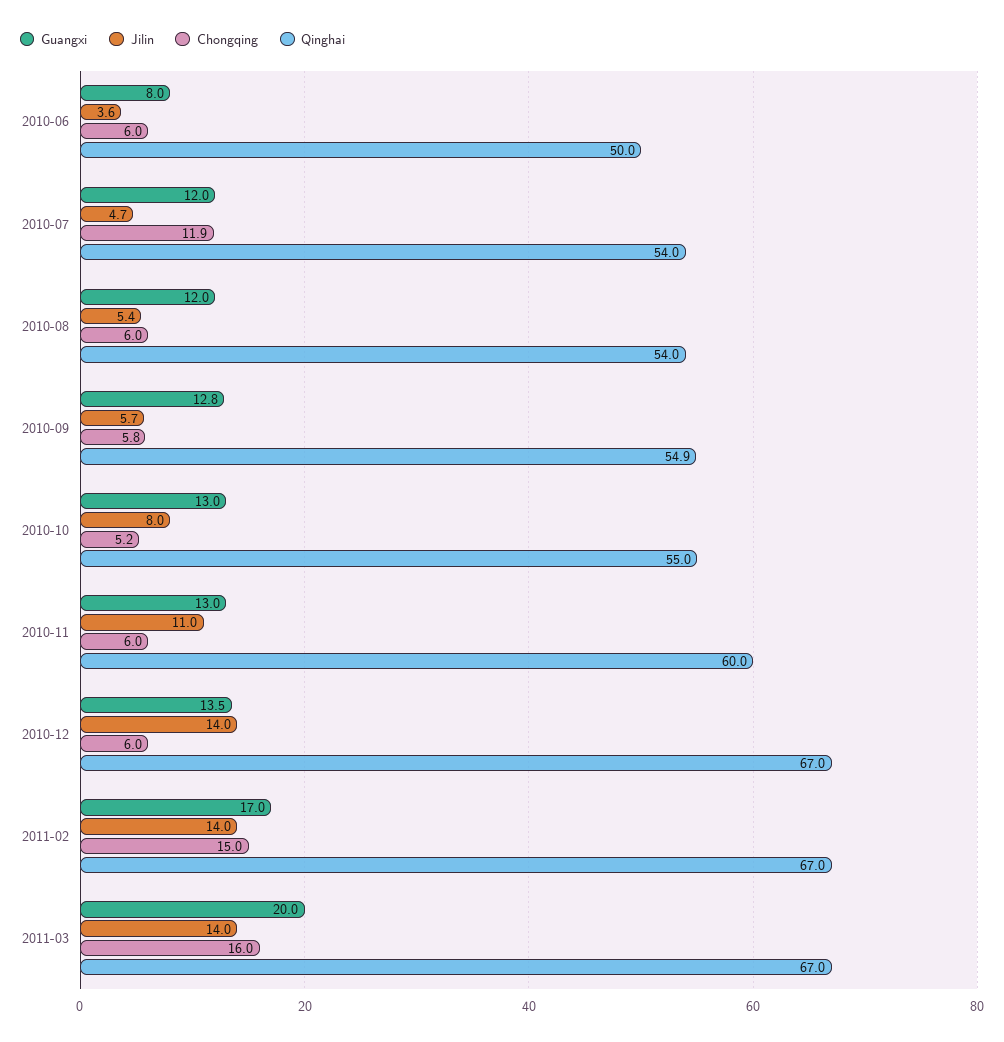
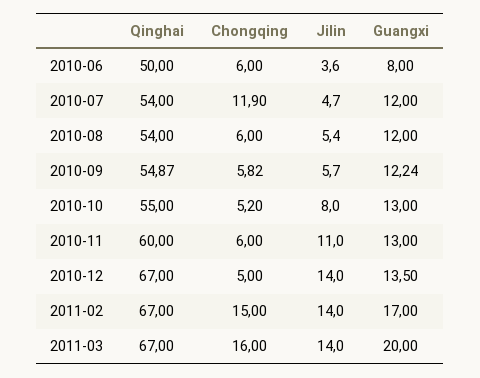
  {
    "Guangxi": {
      "2010-06": 8,
      "2010-07": 12,
      "2010-08": 12,
-     "2010-09": 12.8,
+     "2010-09": 12.24,
      "2010-10": 13,
      "2010-11": 13,
      "2010-12": 13.5,
      "2011-02": 17,
      "2011-03": 20
    },
    "Jilin": {
      "2010-06": 3.6,
      "2010-07": 4.7,
      "2010-08": 5.4,
      "2010-09": 5.7,
      "2010-10": 8,
      "2010-11": 11,
      "2010-12": 14,
      "2011-02": 14,
      "2011-03": 14
    },
    "Chongqing": {
      "2010-06": 6,
      "2010-07": 11.9,
      "2010-08": 6,
      "2010-09": 5.82,
      "2010-10": 5.2,
      "2010-11": 6,
-     "2010-12": 6,
+     "2010-12": 5,
      "2011-02": 15,
      "2011-03": 16
    },
    "Qinghai": {
      "2010-06": 50,
      "2010-07": 54,
      "2010-08": 54,
      "2010-09": 54.87,
      "2010-10": 55,
      "2010-11": 60,
      "2010-12": 67,
      "2011-02": 67,
      "2011-03": 67
    }
  }

